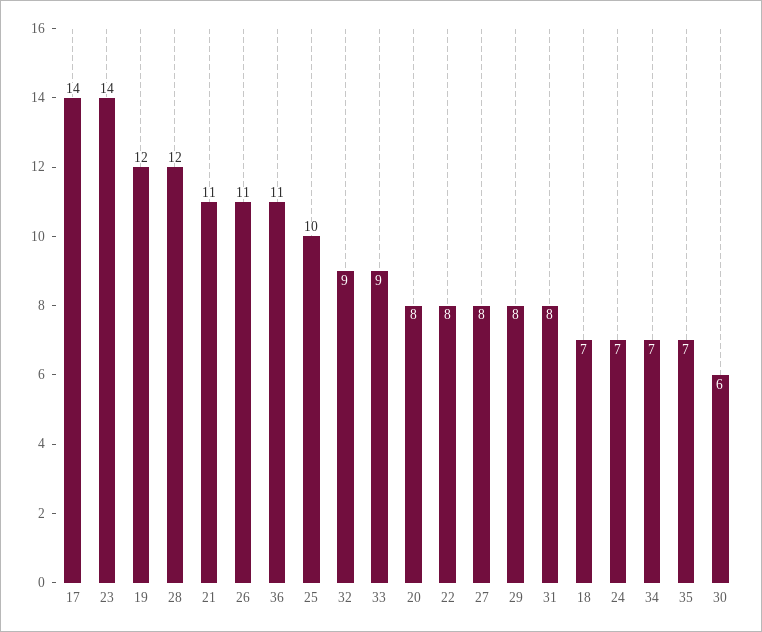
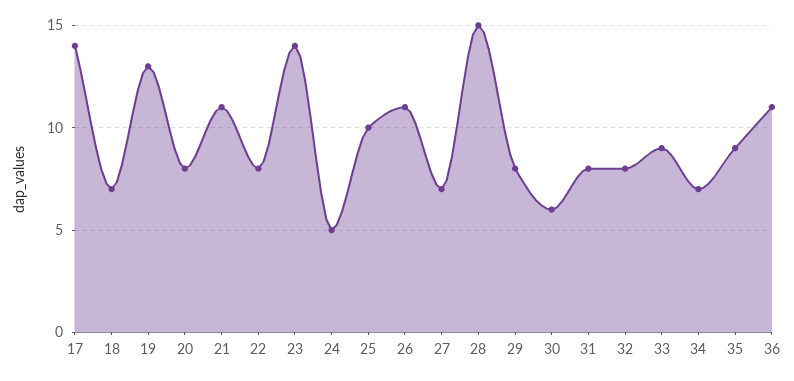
  {
    "17": 14,
    "23": 14,
-   "19": 12,
+   "19": 13,
-   "28": 12,
+   "28": 15,
    "21": 11,
    "26": 11,
    "36": 11,
    "25": 10,
-   "32": 9,
+   "32": 8,
    "33": 9,
    "20": 8,
    "22": 8,
-   "27": 8,
+   "27": 7,
    "29": 8,
    "31": 8,
    "18": 7,
-   "24": 7,
+   "24": 5,
    "34": 7,
-   "35": 7,
+   "35": 9,
    "30": 6
  }

